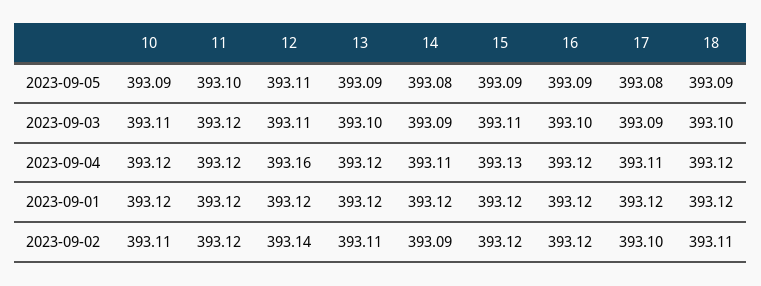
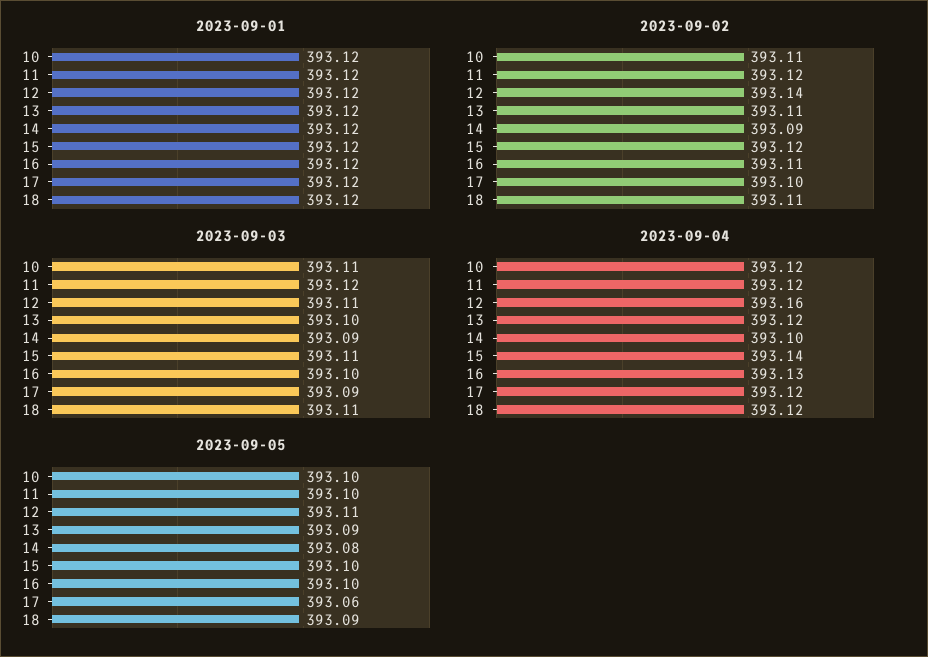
  {
    "2023-09-05": {
-     "10": 393.09,
+     "10": 393.1,
      "11": 393.1,
      "12": 393.11,
      "13": 393.09,
      "14": 393.08,
-     "15": 393.09,
+     "15": 393.1,
-     "16": 393.09,
+     "16": 393.1,
-     "17": 393.08,
+     "17": 393.06,
      "18": 393.09
    },
    "2023-09-03": {
      "10": 393.11,
      "11": 393.12,
      "12": 393.11,
      "13": 393.1,
      "14": 393.09,
      "15": 393.11,
      "16": 393.1,
      "17": 393.09,
-     "18": 393.1
+     "18": 393.11
    },
    "2023-09-04": {
      "10": 393.12,
      "11": 393.12,
      "12": 393.16,
      "13": 393.12,
-     "14": 393.11,
+     "14": 393.1,
-     "15": 393.13,
+     "15": 393.14,
-     "16": 393.12,
+     "16": 393.13,
-     "17": 393.11,
+     "17": 393.12,
      "18": 393.12
    },
    "2023-09-01": {
      "10": 393.12,
      "11": 393.12,
      "12": 393.12,
      "13": 393.12,
      "14": 393.12,
      "15": 393.12,
      "16": 393.12,
      "17": 393.12,
      "18": 393.12
    },
    "2023-09-02": {
      "10": 393.11,
      "11": 393.12,
      "12": 393.14,
      "13": 393.11,
      "14": 393.09,
      "15": 393.12,
-     "16": 393.12,
+     "16": 393.11,
      "17": 393.1,
      "18": 393.11
    }
  }

